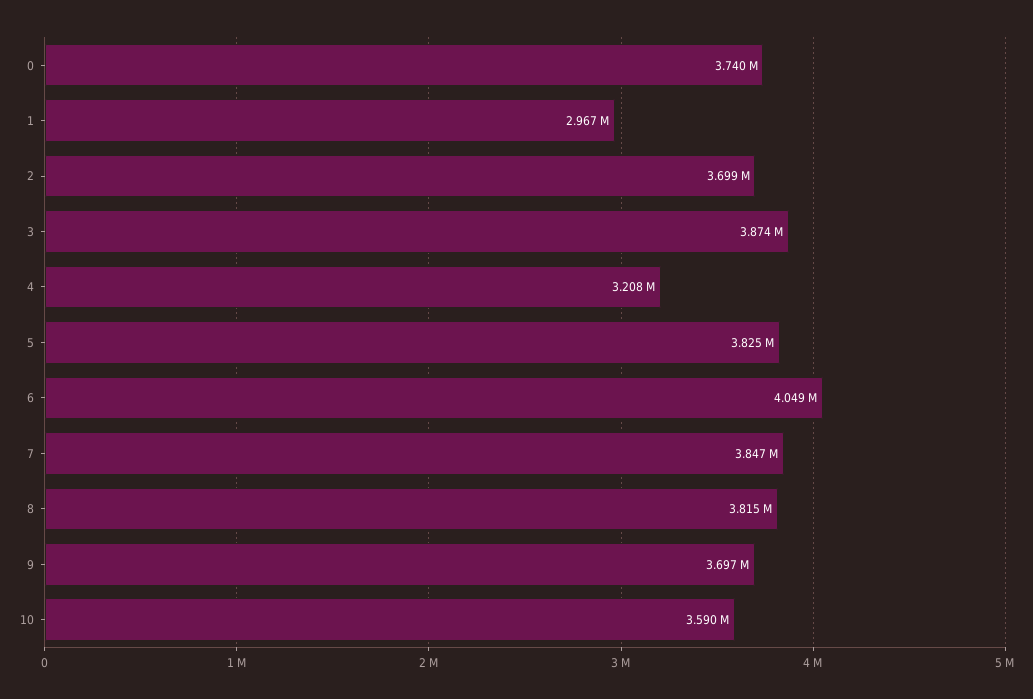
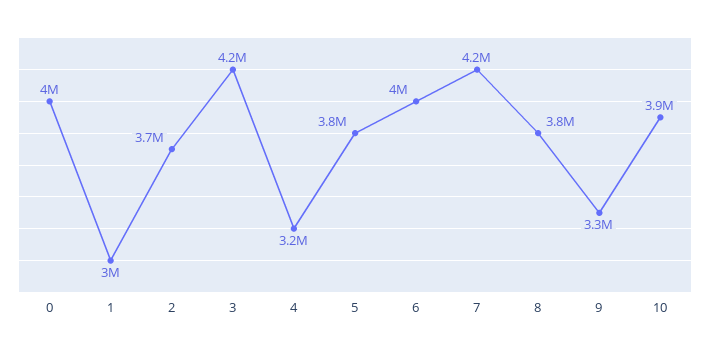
  {
-   "0": 3740000,
+   "0": 4000000,
    "1": 2967000,
    "2": 3699000,
-   "3": 3874000,
+   "3": 4200000,
    "4": 3208000,
    "5": 3825000,
    "6": 4049000,
-   "7": 3847000,
+   "7": 4200000,
    "8": 3815000,
-   "9": 3697000,
+   "9": 3300000,
-   "10": 3590000
+   "10": 3900000
  }

